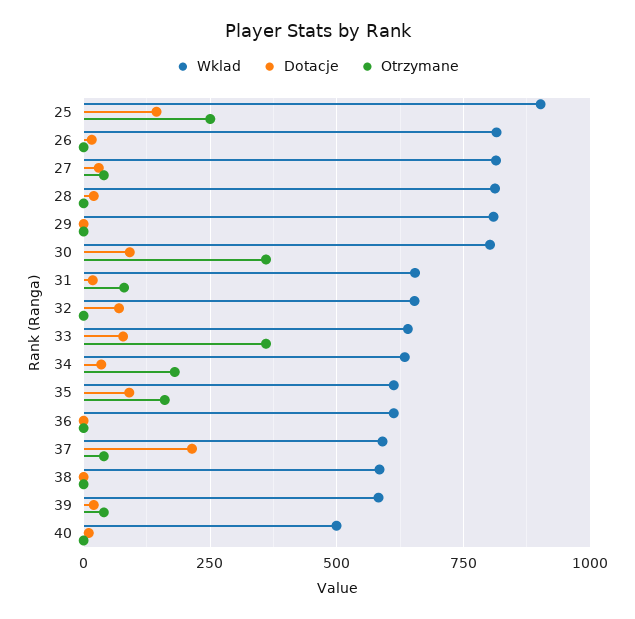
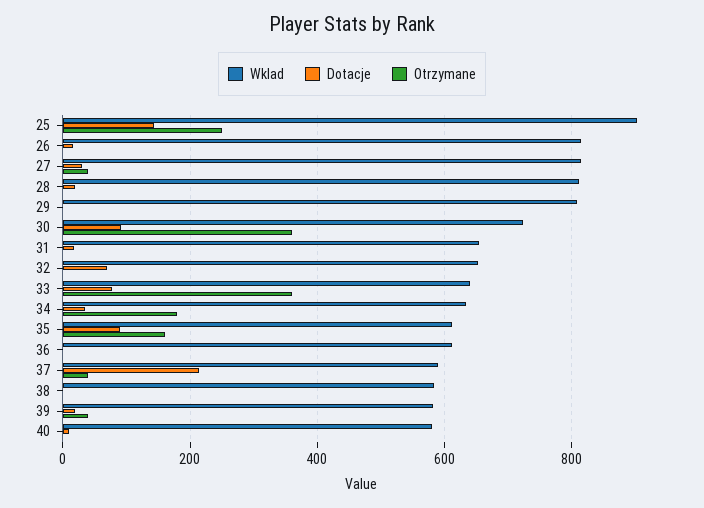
  {
    "Wklad": {
      "25": 900,
      "26": 820,
      "27": 820,
      "28": 820,
      "29": 800,
-     "30": 800,
+     "30": 720,
      "31": 660,
      "32": 660,
      "33": 640,
      "34": 640,
      "35": 620,
      "36": 620,
      "37": 600,
      "38": 580,
      "39": 580,
-     "40": 500
+     "40": 580
    },
    "Dotacje": {
      "25": 140,
      "26": 20,
      "27": 40,
      "28": 20,
      "29": 0,
      "30": 100,
      "31": 20,
      "32": 80,
      "33": 80,
      "34": 40,
      "35": 100,
      "36": 0,
      "37": 220,
      "38": 0,
      "39": 20,
      "40": 20
    },
    "Otrzymane": {
      "25": 260,
      "26": 0,
      "27": 40,
      "28": 0,
      "29": 0,
      "30": 360,
-     "31": 75,
+     "31": 0,
      "32": 0,
      "33": 360,
      "34": 180,
      "35": 160,
      "36": 0,
      "37": 40,
      "38": 0,
      "39": 40,
      "40": 0
    }
  }

